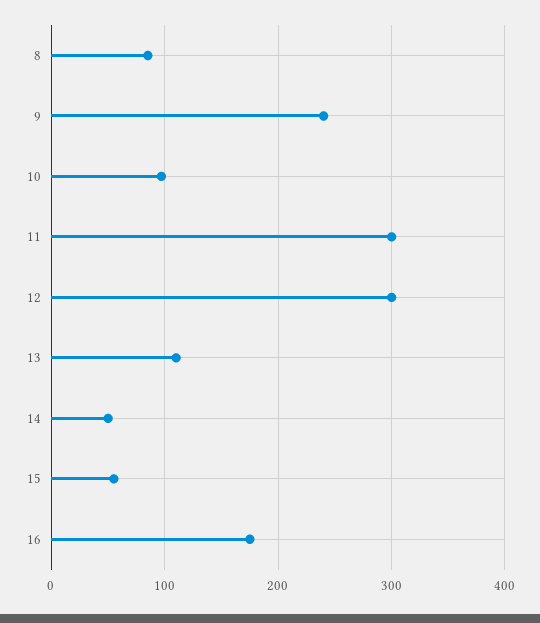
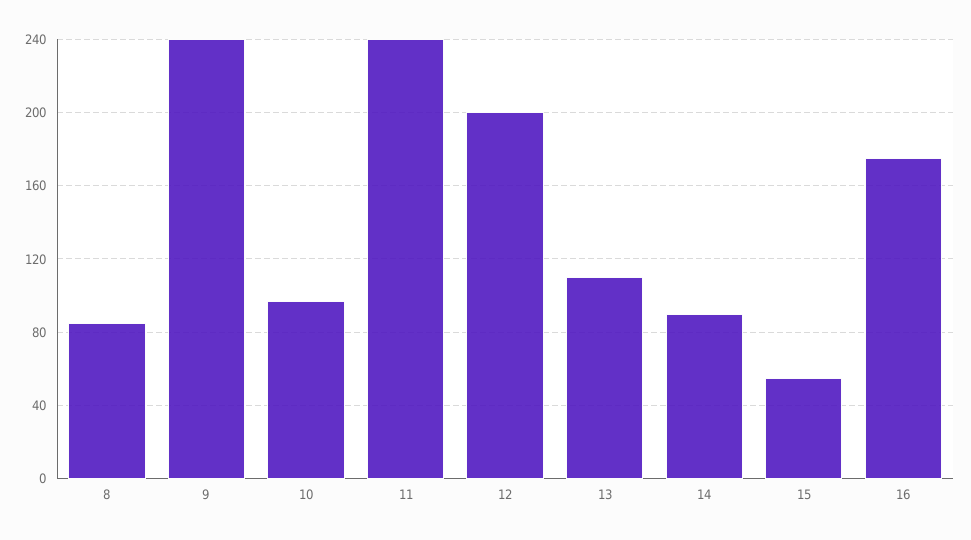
  {
    "8": 85,
    "9": 240,
    "10": 95,
-   "11": 300,
+   "11": 240,
-   "12": 300,
+   "12": 200,
    "13": 110,
-   "14": 50,
+   "14": 90,
    "15": 55,
    "16": 175
  }

